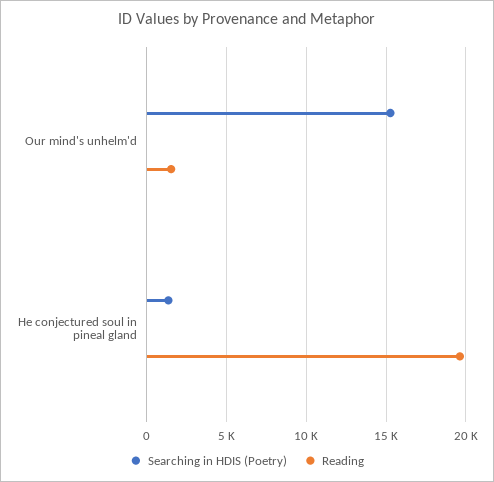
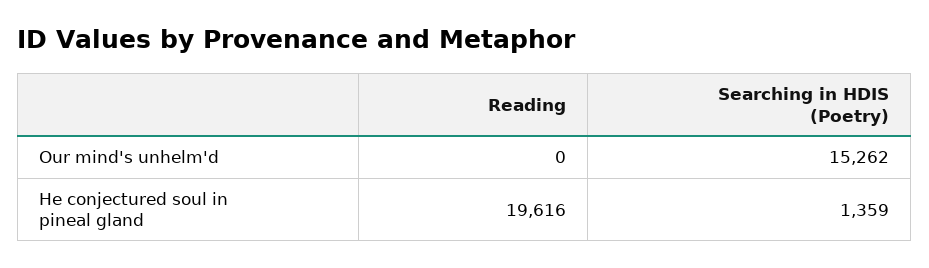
  {
    "Searching in HDIS (Poetry)": {
      "Our mind's unhelm'd": 15262,
      "He conjectured soul in pineal gland": 1359
    },
    "Reading": {
-     "Our mind's unhelm'd": 1500,
+     "Our mind's unhelm'd": 0,
      "He conjectured soul in pineal gland": 19616
    }
  }

